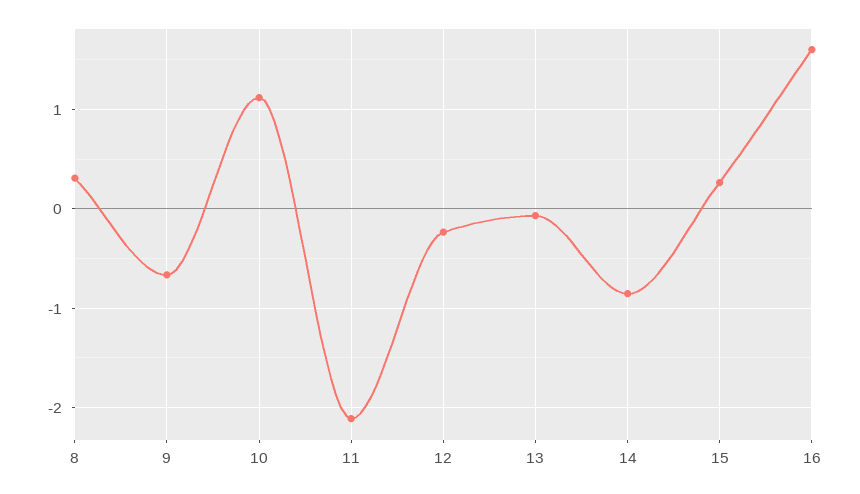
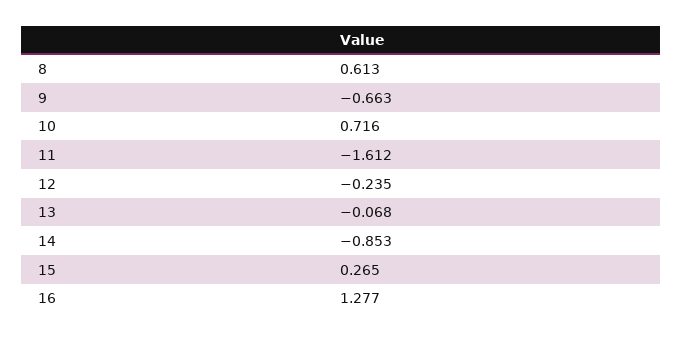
  {
-   "8": 0.3,
+   "8": 0.613,
    "9": -0.663,
-   "10": 1.1,
+   "10": 0.716,
-   "11": -2.1,
+   "11": -1.612,
    "12": -0.235,
    "13": -0.068,
    "14": -0.853,
    "15": 0.265,
-   "16": 1.6
+   "16": 1.277
  }

